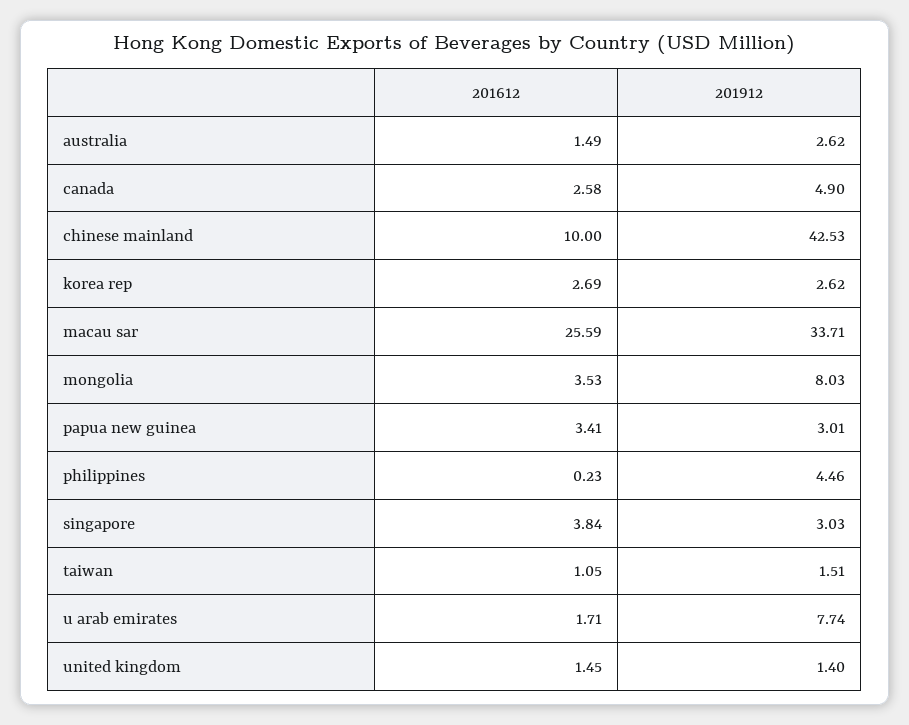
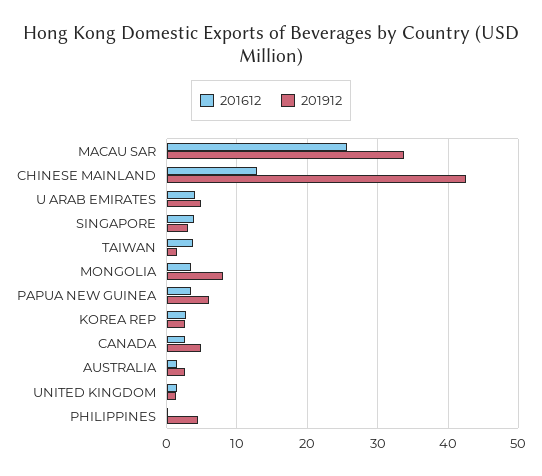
  {
    "201612": {
      "australia": 1.49,
      "canada": 2.58,
-     "chinese mainland": 10,
+     "chinese mainland": 13,
      "korea rep": 2.69,
      "macau sar": 25.59,
      "mongolia": 3.53,
      "papua new guinea": 3.41,
      "philippines": 0.23,
      "singapore": 3.84,
-     "taiwan": 1.05,
+     "taiwan": 4,
-     "u arab emirates": 1.71,
+     "u arab emirates": 4,
      "united kingdom": 1.45
    },
    "201912": {
      "australia": 2.62,
      "canada": 4.9,
      "chinese mainland": 42.53,
      "korea rep": 2.62,
      "macau sar": 33.71,
      "mongolia": 8.03,
-     "papua new guinea": 3.01,
+     "papua new guinea": 6,
      "philippines": 4.46,
      "singapore": 3.03,
      "taiwan": 1.51,
-     "u arab emirates": 7.74,
+     "u arab emirates": 5,
      "united kingdom": 1.4
    }
  }

